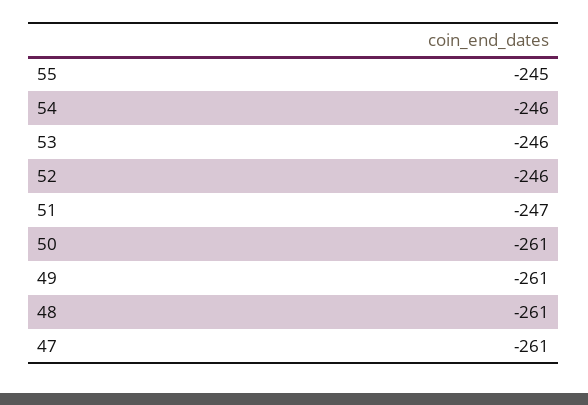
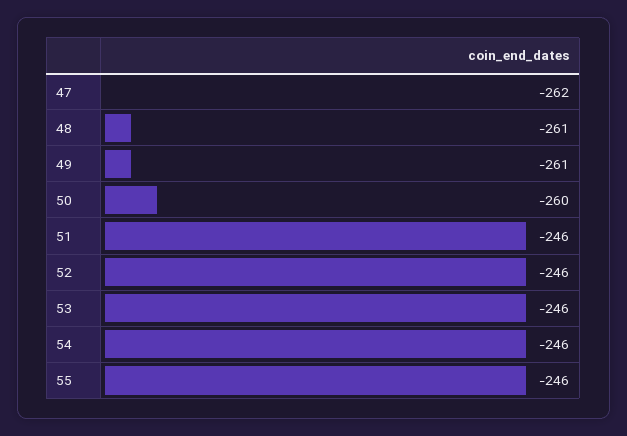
  {
-   "55": -245,
+   "55": -246,
    "54": -246,
    "53": -246,
    "52": -246,
-   "51": -247,
+   "51": -246,
-   "50": -261,
+   "50": -260,
    "49": -261,
    "48": -261,
-   "47": -261
+   "47": -262
  }

